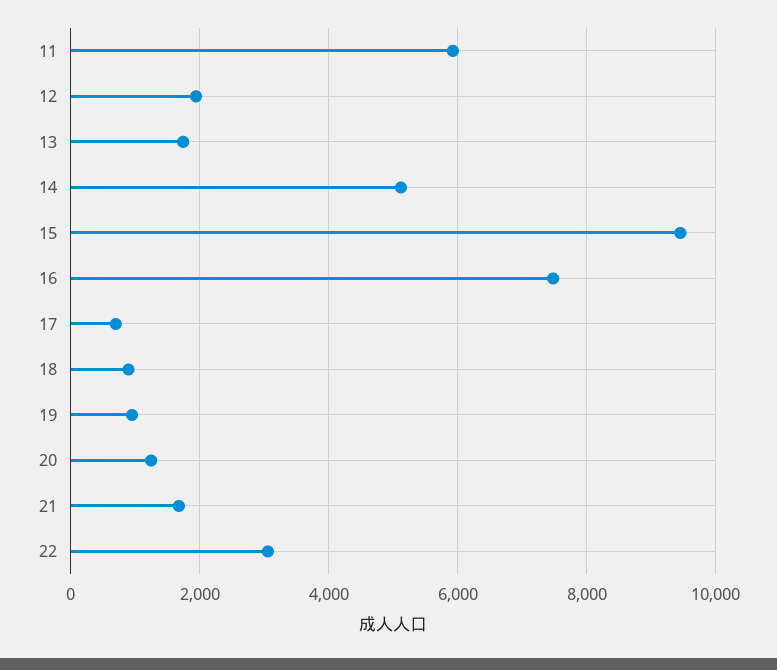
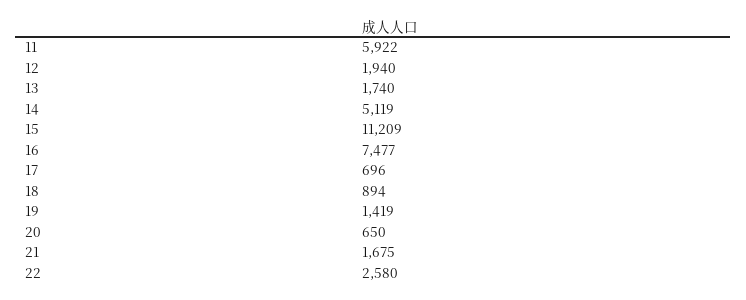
  {
    "11": 5922,
    "12": 1940,
    "13": 1740,
    "14": 5119,
-   "15": 9400,
+   "15": 11209,
    "16": 7477,
    "17": 696,
    "18": 894,
-   "19": 1000,
+   "19": 1419,
-   "20": 1200,
+   "20": 650,
    "21": 1675,
-   "22": 3000
+   "22": 2580
  }

